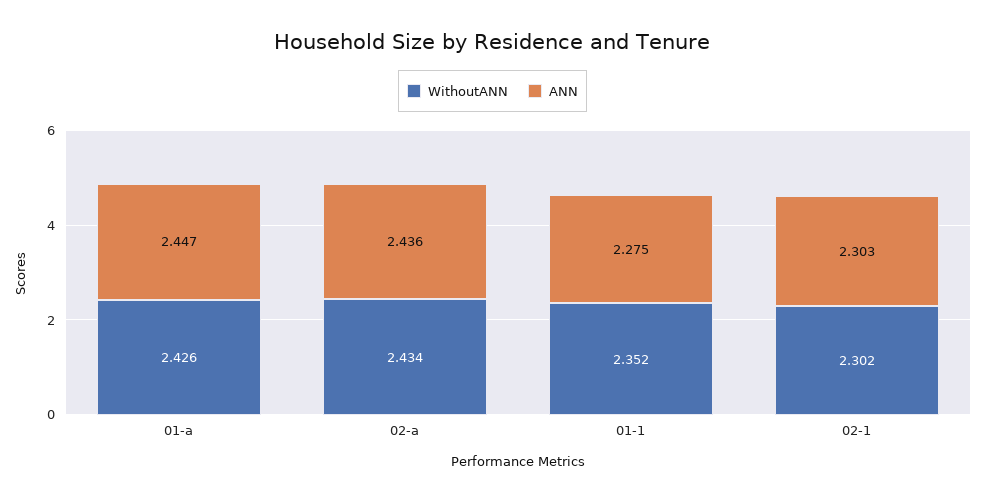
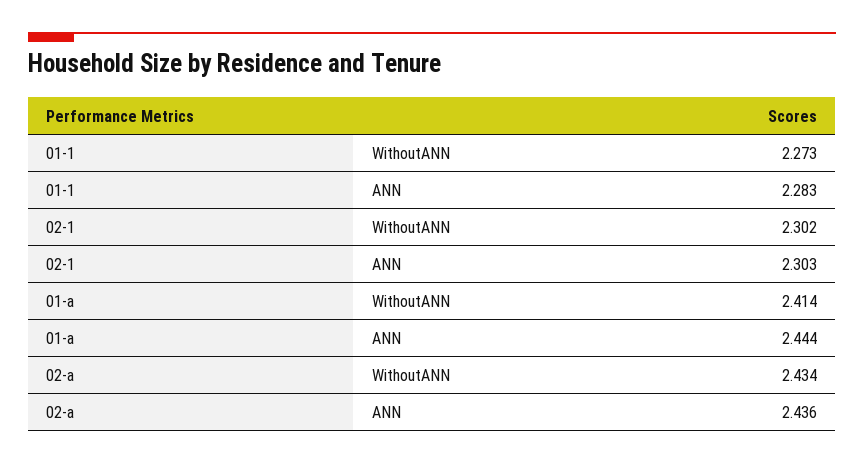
  {
    "WithoutANN": {
-     "01-a": 2.426,
+     "01-a": 2.414,
      "02-a": 2.434,
-     "01-1": 2.352,
+     "01-1": 2.273,
      "02-1": 2.302
    },
    "ANN": {
-     "01-a": 2.447,
+     "01-a": 2.444,
      "02-a": 2.436,
-     "01-1": 2.275,
+     "01-1": 2.283,
      "02-1": 2.303
    }
  }

